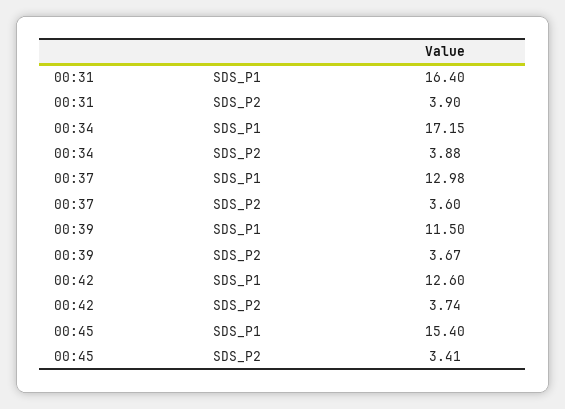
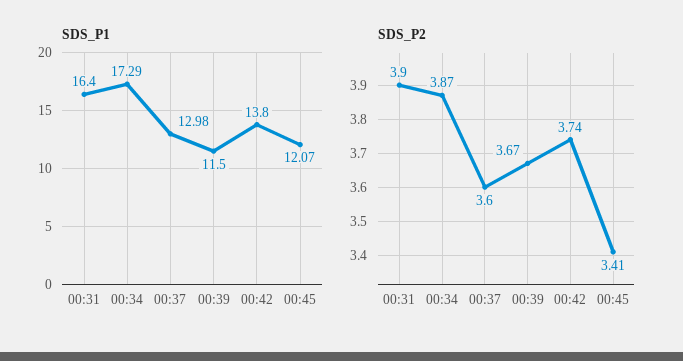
  {
    "SDS_P1": {
      "00:31": 16.4,
-     "00:34": 17.15,
+     "00:34": 17.29,
      "00:37": 12.98,
      "00:39": 11.5,
-     "00:42": 12.6,
+     "00:42": 13.8,
-     "00:45": 15.4
+     "00:45": 12.07
    },
    "SDS_P2": {
      "00:31": 3.9,
-     "00:34": 3.88,
+     "00:34": 3.87,
      "00:37": 3.6,
      "00:39": 3.67,
      "00:42": 3.74,
      "00:45": 3.41
    }
  }

